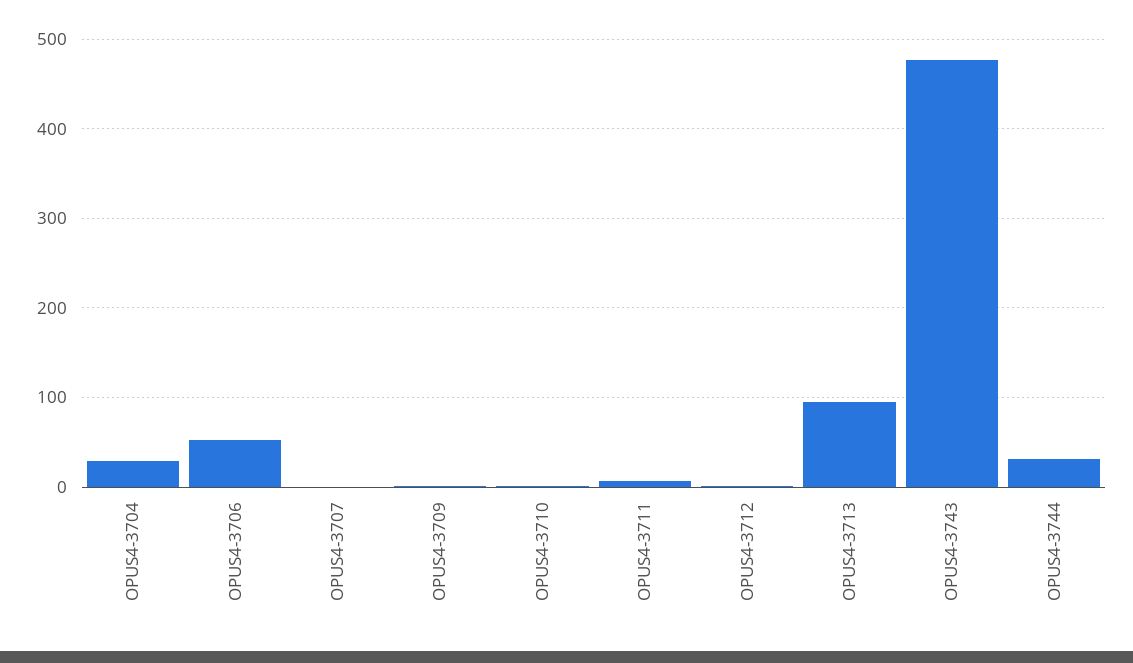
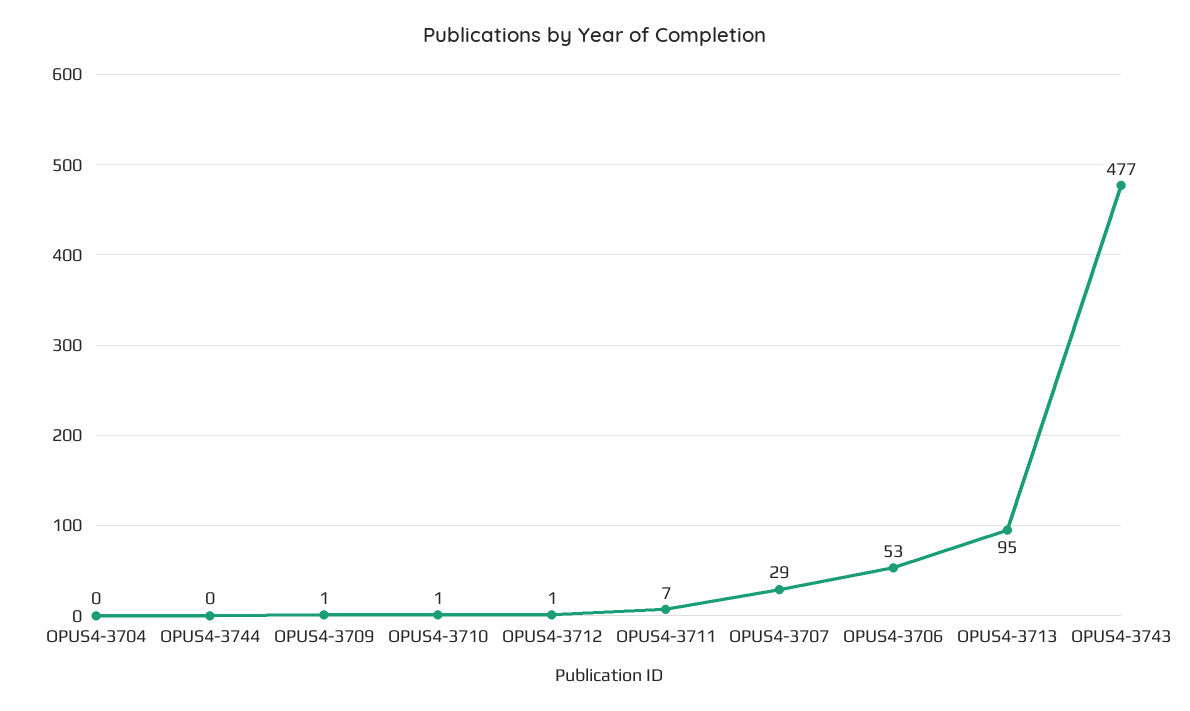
  {
-   "OPUS4-3704": 30,
+   "OPUS4-3704": 0,
    "OPUS4-3706": 53,
-   "OPUS4-3707": 0,
+   "OPUS4-3707": 29,
    "OPUS4-3709": 1,
    "OPUS4-3710": 1,
    "OPUS4-3711": 7,
    "OPUS4-3712": 1,
    "OPUS4-3713": 95,
    "OPUS4-3743": 477,
-   "OPUS4-3744": 30
+   "OPUS4-3744": 0
  }

